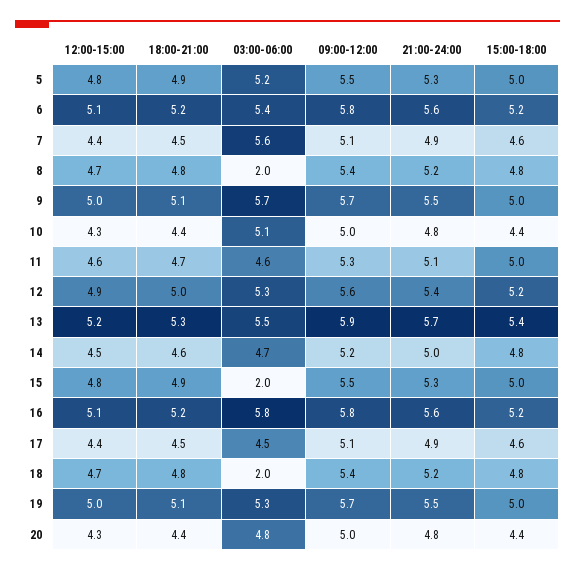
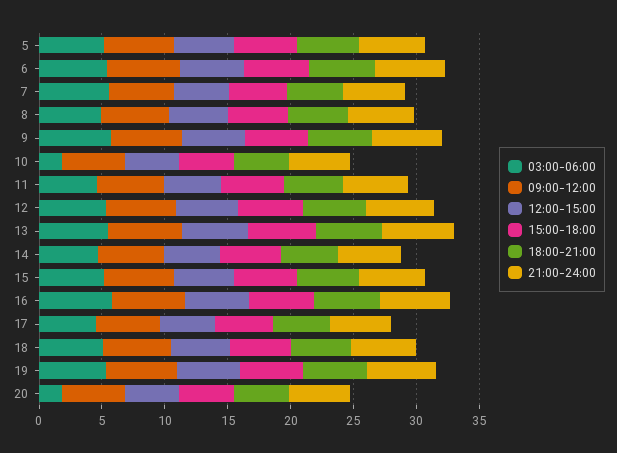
  {
    "12:00-15:00": {
      "5": 4.8,
      "6": 5.1,
      "7": 4.4,
      "8": 4.7,
      "9": 5,
      "10": 4.3,
      "11": 4.6,
      "12": 4.9,
      "13": 5.2,
      "14": 4.5,
      "15": 4.8,
      "16": 5.1,
      "17": 4.4,
      "18": 4.7,
      "19": 5,
      "20": 4.3
    },
    "18:00-21:00": {
      "5": 4.9,
      "6": 5.2,
      "7": 4.5,
      "8": 4.8,
      "9": 5.1,
      "10": 4.4,
      "11": 4.7,
      "12": 5,
      "13": 5.3,
      "14": 4.6,
      "15": 4.9,
      "16": 5.2,
      "17": 4.5,
      "18": 4.8,
      "19": 5.1,
      "20": 4.4
    },
    "03:00-06:00": {
      "5": 5.2,
      "6": 5.4,
      "7": 5.6,
-     "8": 2,
+     "8": 5,
      "9": 5.7,
-     "10": 5.1,
+     "10": 2,
      "11": 4.6,
      "12": 5.3,
      "13": 5.5,
      "14": 4.7,
-     "15": 2,
+     "15": 5,
      "16": 5.8,
      "17": 4.5,
-     "18": 2,
+     "18": 5,
      "19": 5.3,
-     "20": 4.8
+     "20": 2
    },
    "09:00-12:00": {
      "5": 5.5,
      "6": 5.8,
      "7": 5.1,
      "8": 5.4,
      "9": 5.7,
      "10": 5,
      "11": 5.3,
      "12": 5.6,
      "13": 5.9,
      "14": 5.2,
      "15": 5.5,
      "16": 5.8,
      "17": 5.1,
      "18": 5.4,
      "19": 5.7,
      "20": 5
    },
    "21:00-24:00": {
      "5": 5.3,
      "6": 5.6,
      "7": 4.9,
      "8": 5.2,
      "9": 5.5,
      "10": 4.8,
      "11": 5.1,
      "12": 5.4,
      "13": 5.7,
      "14": 5,
      "15": 5.3,
      "16": 5.6,
      "17": 4.9,
      "18": 5.2,
      "19": 5.5,
      "20": 4.8
    },
    "15:00-18:00": {
      "5": 5,
      "6": 5.2,
      "7": 4.6,
      "8": 4.8,
      "9": 5,
      "10": 4.4,
      "11": 5,
      "12": 5.2,
      "13": 5.4,
      "14": 4.8,
      "15": 5,
      "16": 5.2,
      "17": 4.6,
      "18": 4.8,
      "19": 5,
      "20": 4.4
    }
  }

